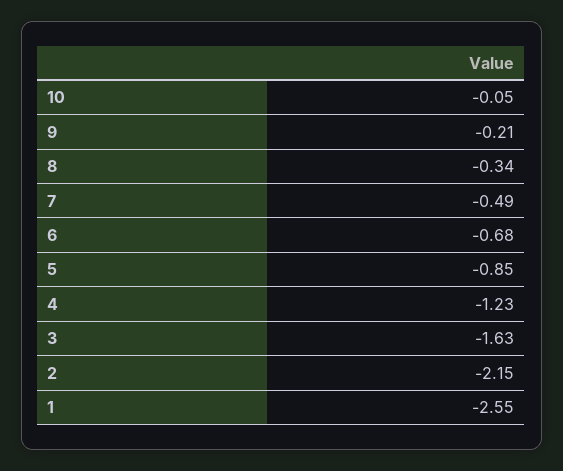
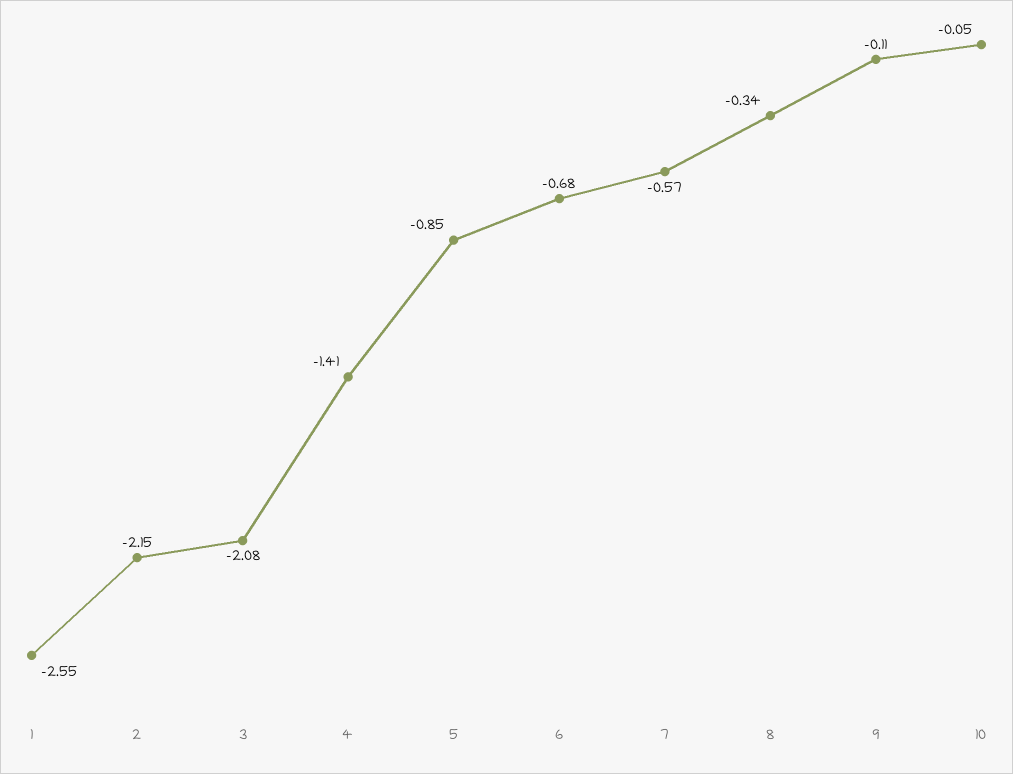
  {
    "10": -0.05,
-   "9": -0.21,
+   "9": -0.11,
    "8": -0.34,
-   "7": -0.49,
+   "7": -0.57,
    "6": -0.68,
    "5": -0.85,
-   "4": -1.23,
+   "4": -1.41,
-   "3": -1.63,
+   "3": -2.08,
    "2": -2.15,
    "1": -2.55
  }

